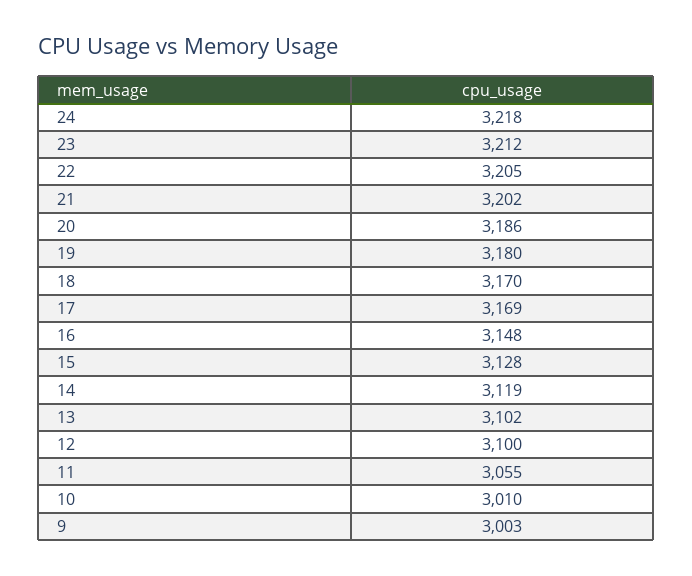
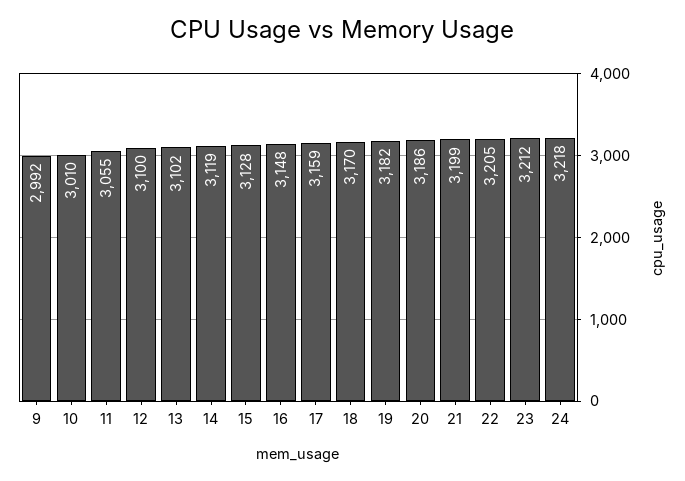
  {
    "24": 3218,
    "23": 3212,
    "22": 3205,
-   "21": 3202,
+   "21": 3199,
    "20": 3186,
-   "19": 3180,
+   "19": 3182,
    "18": 3170,
-   "17": 3169,
+   "17": 3159,
    "16": 3148,
    "15": 3128,
    "14": 3119,
    "13": 3102,
    "12": 3100,
    "11": 3055,
    "10": 3010,
-   "9": 3003
+   "9": 2992
  }

